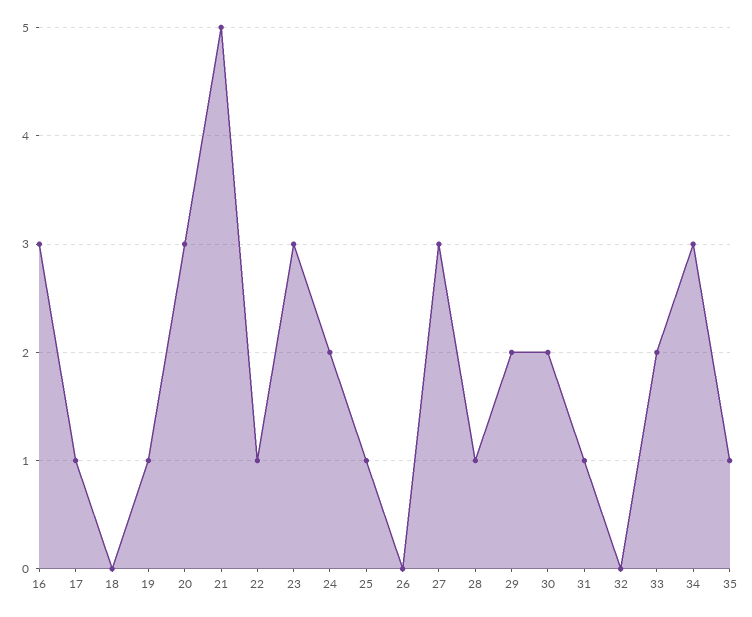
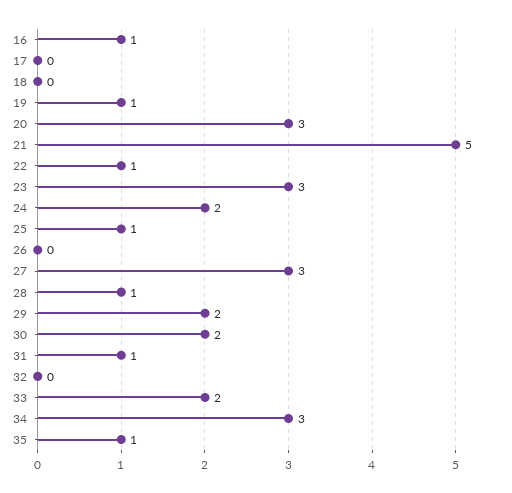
  {
-   "16": 3,
+   "16": 1,
-   "17": 1,
+   "17": 0,
    "18": 0,
    "19": 1,
    "20": 3,
    "21": 5,
    "22": 1,
    "23": 3,
    "24": 2,
    "25": 1,
    "26": 0,
    "27": 3,
    "28": 1,
    "29": 2,
    "30": 2,
    "31": 1,
    "32": 0,
    "33": 2,
    "34": 3,
    "35": 1
  }

